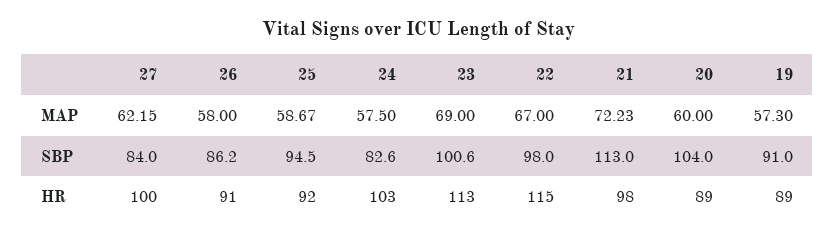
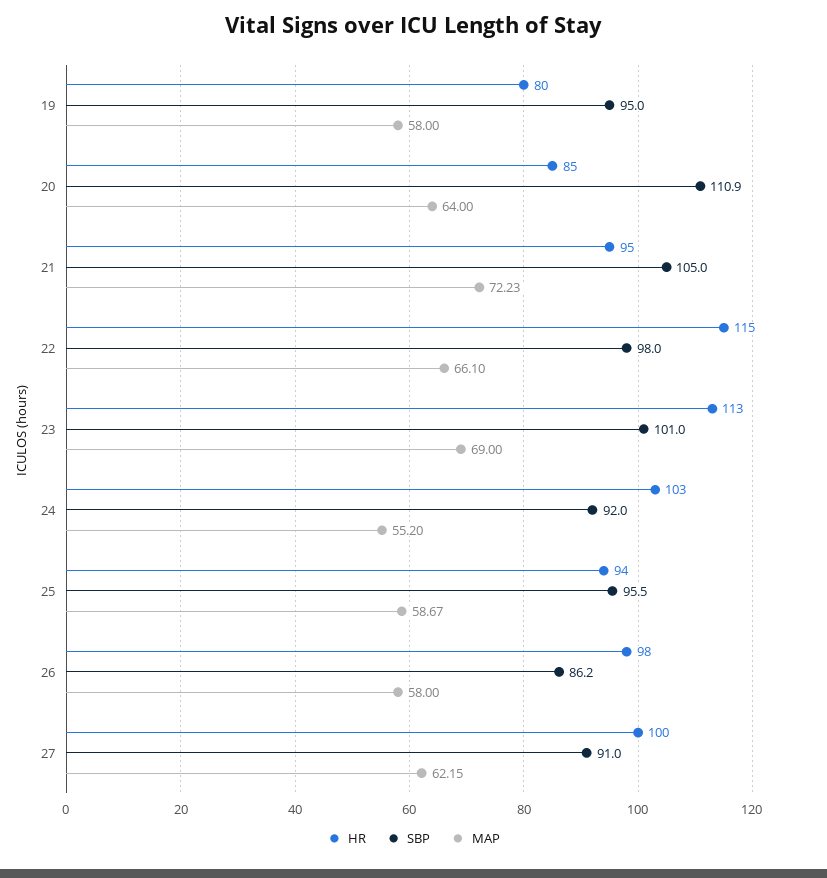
  {
    "MAP": {
      "27": 62.15,
      "26": 58,
      "25": 58.67,
-     "24": 57.5,
+     "24": 55.2,
      "23": 69,
-     "22": 67,
+     "22": 66.1,
      "21": 72.23,
-     "20": 60,
+     "20": 64,
-     "19": 57.3
+     "19": 58
    },
    "SBP": {
-     "27": 84,
+     "27": 91,
      "26": 86.2,
-     "25": 94.5,
+     "25": 95.5,
-     "24": 82.6,
+     "24": 92,
-     "23": 100.6,
+     "23": 101,
      "22": 98,
-     "21": 113,
+     "21": 105,
-     "20": 104,
+     "20": 110.9,
-     "19": 91
+     "19": 95
    },
    "HR": {
      "27": 100,
-     "26": 91,
+     "26": 98,
-     "25": 92,
+     "25": 94,
      "24": 103,
      "23": 113,
      "22": 115,
-     "21": 98,
+     "21": 95,
-     "20": 89,
+     "20": 85,
-     "19": 89
+     "19": 80
    }
  }

